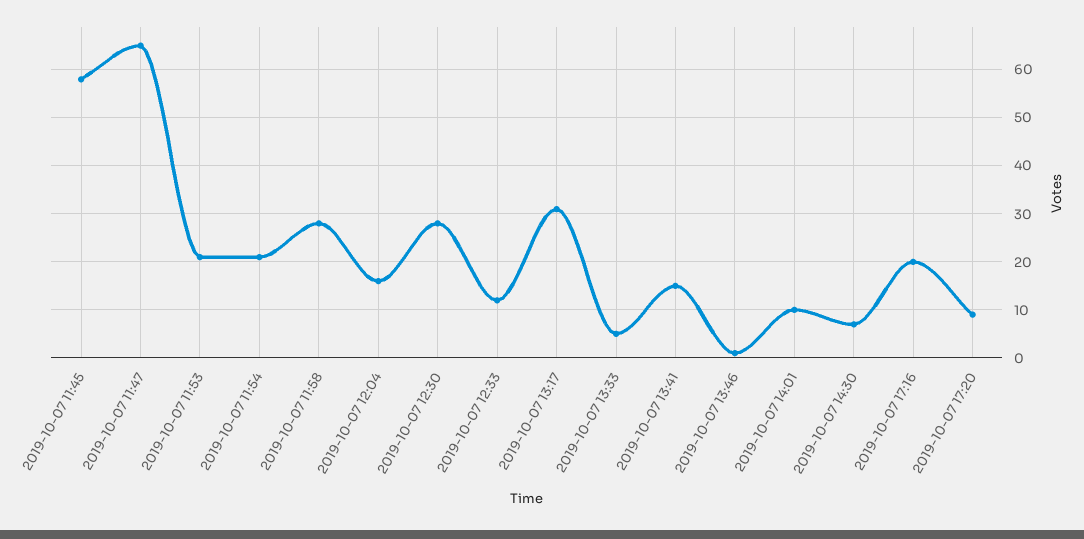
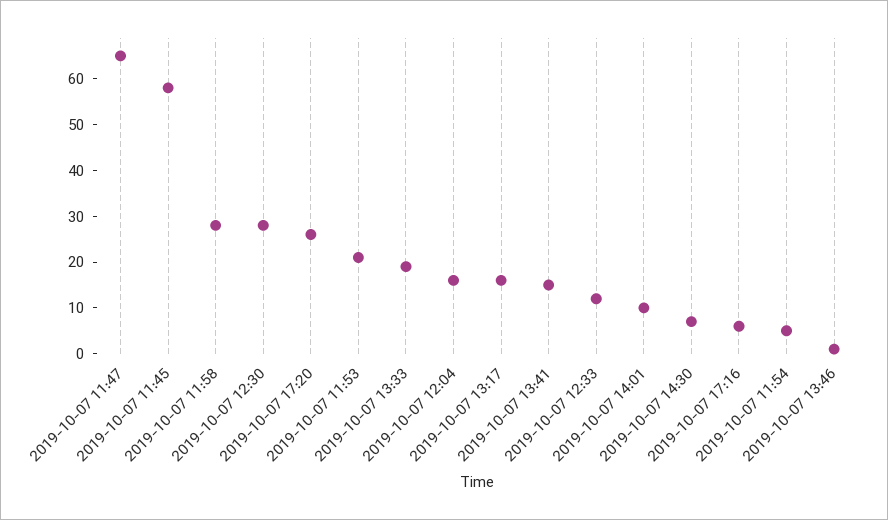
  {
    "2019-10-07 11:45": 60,
    "2019-10-07 11:47": 65,
    "2019-10-07 11:53": 20,
-   "2019-10-07 11:54": 20,
+   "2019-10-07 11:54": 5,
    "2019-10-07 11:58": 30,
    "2019-10-07 12:04": 15,
    "2019-10-07 12:30": 30,
    "2019-10-07 12:33": 10,
-   "2019-10-07 13:17": 30,
+   "2019-10-07 13:17": 15,
-   "2019-10-07 13:33": 5,
+   "2019-10-07 13:33": 20,
    "2019-10-07 13:41": 15,
    "2019-10-07 13:46": 0,
    "2019-10-07 14:01": 10,
    "2019-10-07 14:30": 5,
-   "2019-10-07 17:16": 20,
+   "2019-10-07 17:16": 5,
-   "2019-10-07 17:20": 10
+   "2019-10-07 17:20": 25
  }

